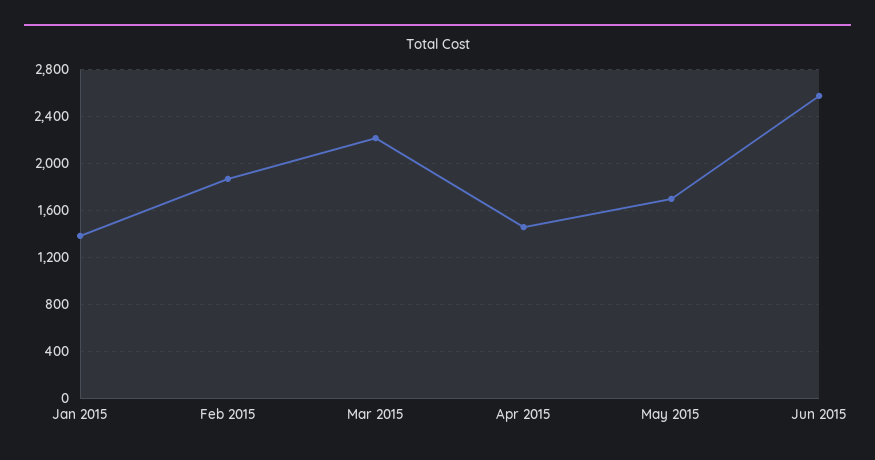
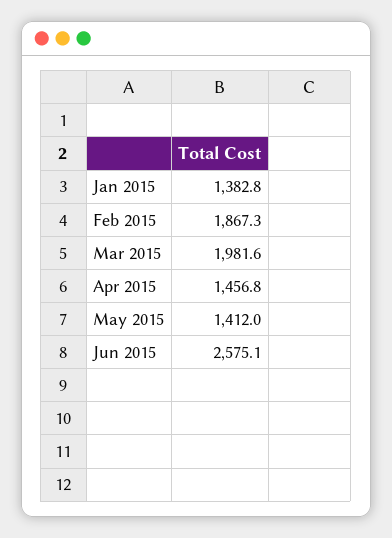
  {
    "Jan 2015": 1382.8,
    "Feb 2015": 1867.3,
-   "Mar 2015": 2200,
+   "Mar 2015": 1981.6,
    "Apr 2015": 1456.8,
-   "May 2015": 1700,
+   "May 2015": 1412,
    "Jun 2015": 2575.1
  }

